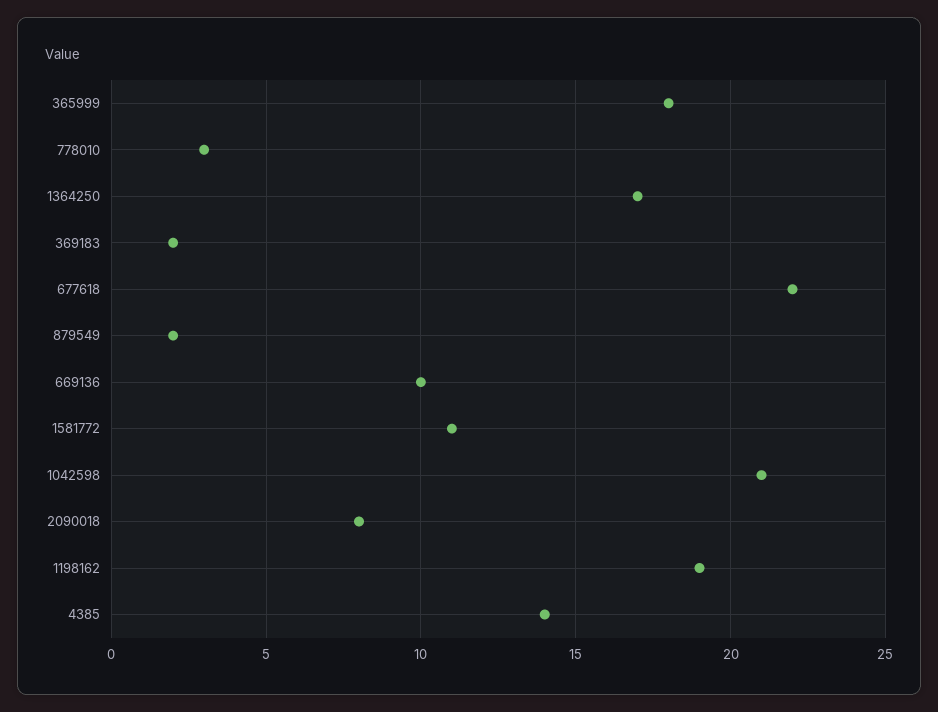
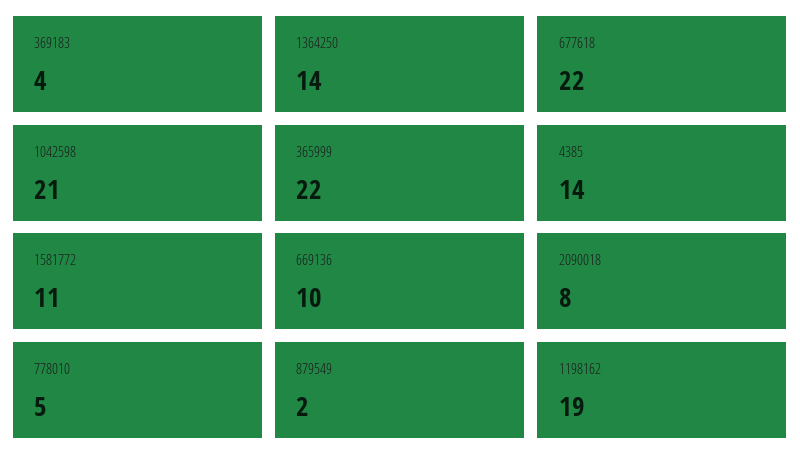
  {
-   "365999": 18,
+   "365999": 22,
-   "778010": 3,
+   "778010": 5,
-   "1364250": 17,
+   "1364250": 14,
-   "369183": 2,
+   "369183": 4,
    "677618": 22,
    "879549": 2,
    "669136": 10,
    "1581772": 11,
    "1042598": 21,
    "2090018": 8,
    "1198162": 19,
    "4385": 14
  }

